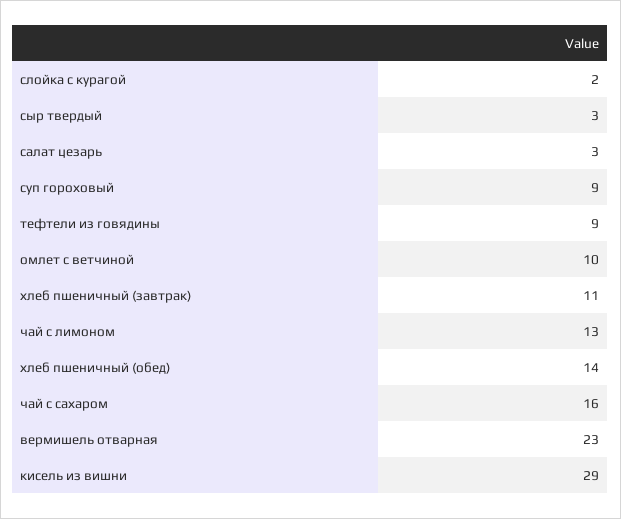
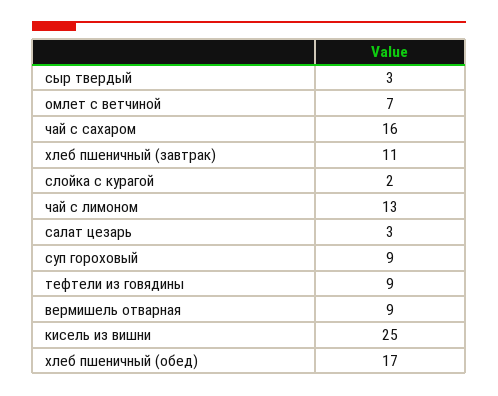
  {
    "слойка с курагой": 2,
    "сыр твердый": 3,
    "салат цезарь": 3,
    "суп гороховый": 9,
    "тефтели из говядины": 9,
-   "омлет с ветчиной": 10,
+   "омлет с ветчиной": 7,
    "хлеб пшеничный (завтрак)": 11,
    "чай с лимоном": 13,
-   "хлеб пшеничный (обед)": 14,
+   "хлеб пшеничный (обед)": 17,
    "чай с сахаром": 16,
-   "вермишель отварная": 23,
+   "вермишель отварная": 9,
-   "кисель из вишни": 29
+   "кисель из вишни": 25
  }

